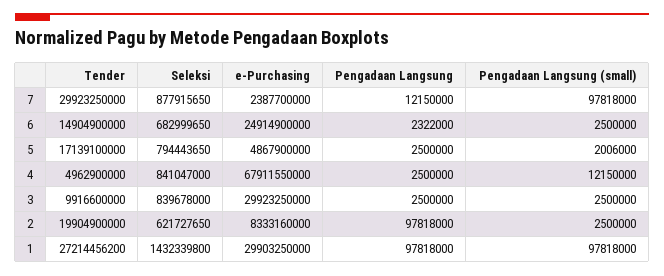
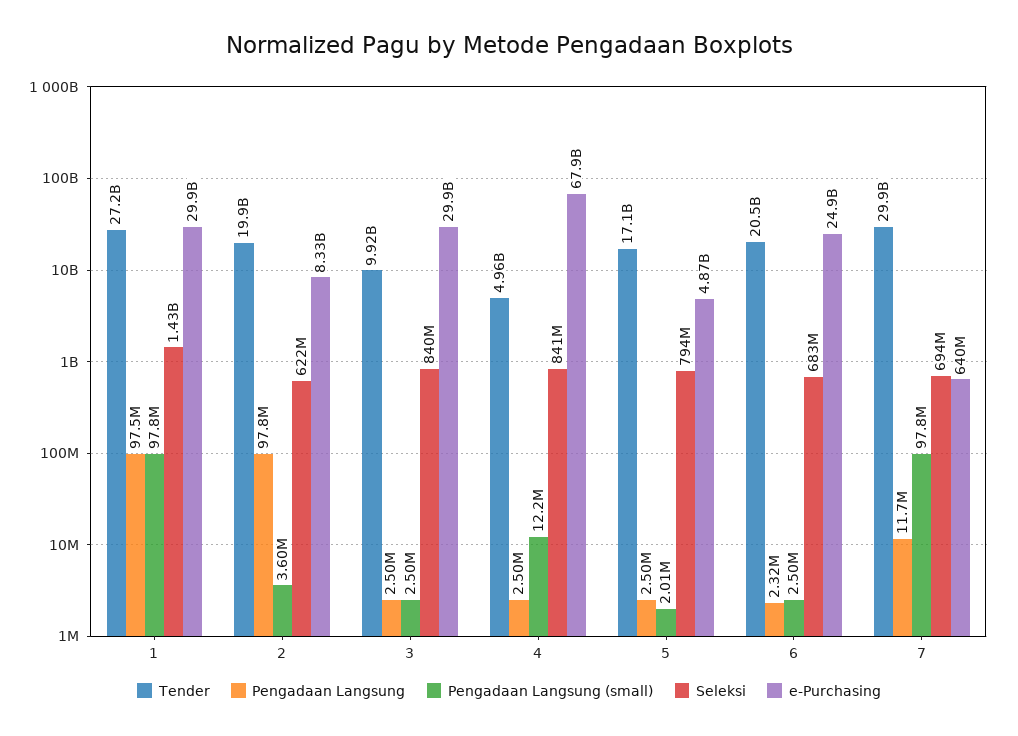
  {
    "Tender": {
      "7": 29923250000,
-     "6": 14904900000,
+     "6": 20500000000,
      "5": 17139100000,
      "4": 4962900000,
      "3": 9916600000,
      "2": 19904900000,
      "1": 27214456200
    },
    "Seleksi": {
-     "7": 877915650,
+     "7": 694000000,
      "6": 682999650,
      "5": 794443650,
      "4": 841047000,
      "3": 839678000,
      "2": 621727650,
      "1": 1432339800
    },
    "e-Purchasing": {
-     "7": 2387700000,
+     "7": 640000000,
      "6": 24914900000,
      "5": 4867900000,
      "4": 67911550000,
      "3": 29923250000,
      "2": 8333160000,
      "1": 29903250000
    },
    "Pengadaan Langsung": {
-     "7": 12150000,
+     "7": 11700000,
      "6": 2322000,
      "5": 2500000,
      "4": 2500000,
      "3": 2500000,
      "2": 97818000,
-     "1": 97818000
+     "1": 97500000
    },
    "Pengadaan Langsung (small)": {
      "7": 97818000,
      "6": 2500000,
      "5": 2006000,
      "4": 12150000,
      "3": 2500000,
-     "2": 2500000,
+     "2": 3600000,
      "1": 97818000
    }
  }

